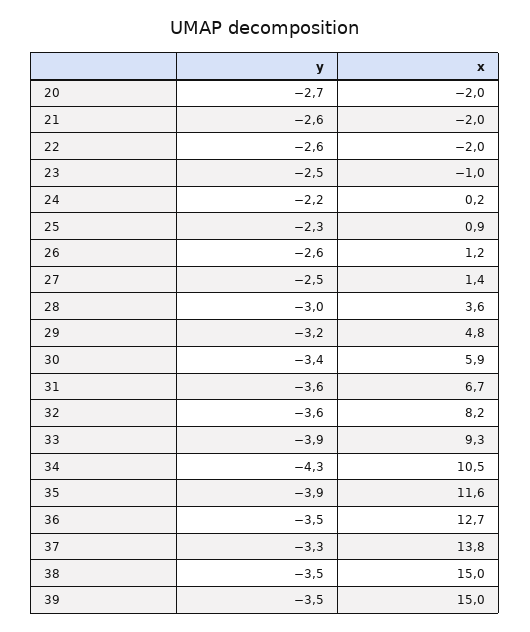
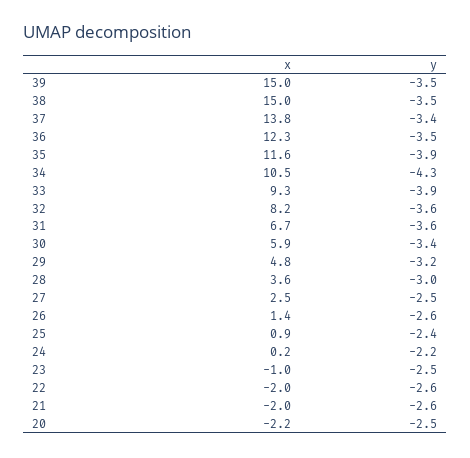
  {
    "y": {
-     "20": -2.7,
+     "20": -2.5,
      "21": -2.6,
      "22": -2.6,
      "23": -2.5,
      "24": -2.2,
-     "25": -2.3,
+     "25": -2.4,
      "26": -2.6,
      "27": -2.5,
      "28": -3,
      "29": -3.2,
      "30": -3.4,
      "31": -3.6,
      "32": -3.6,
      "33": -3.9,
      "34": -4.3,
      "35": -3.9,
      "36": -3.5,
-     "37": -3.3,
+     "37": -3.4,
      "38": -3.5,
      "39": -3.5
    },
    "x": {
-     "20": -2,
+     "20": -2.2,
      "21": -2,
      "22": -2,
      "23": -1,
      "24": 0.2,
      "25": 0.9,
-     "26": 1.2,
+     "26": 1.4,
-     "27": 1.4,
+     "27": 2.5,
      "28": 3.6,
      "29": 4.8,
      "30": 5.9,
      "31": 6.7,
      "32": 8.2,
      "33": 9.3,
      "34": 10.5,
      "35": 11.6,
-     "36": 12.7,
+     "36": 12.3,
      "37": 13.8,
      "38": 15,
      "39": 15
    }
  }

